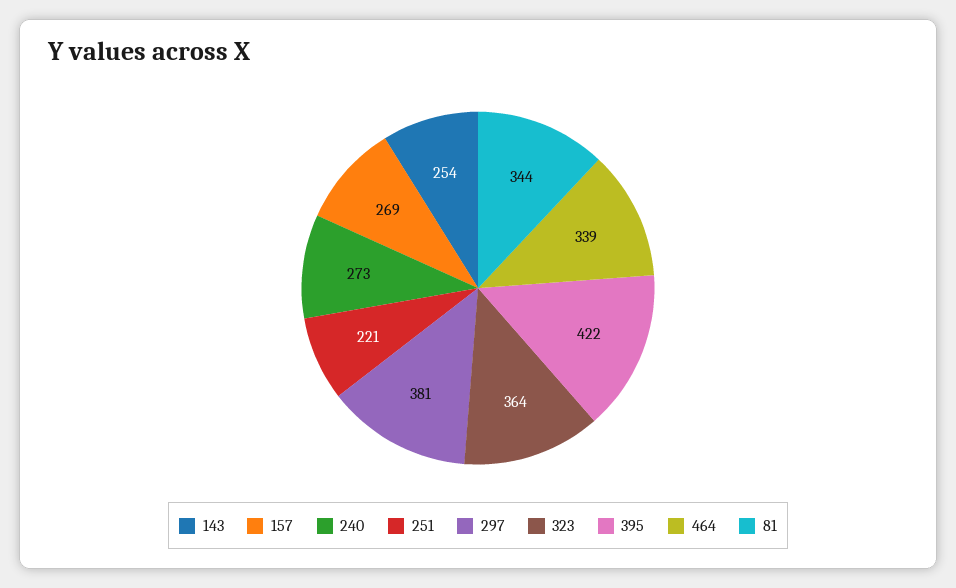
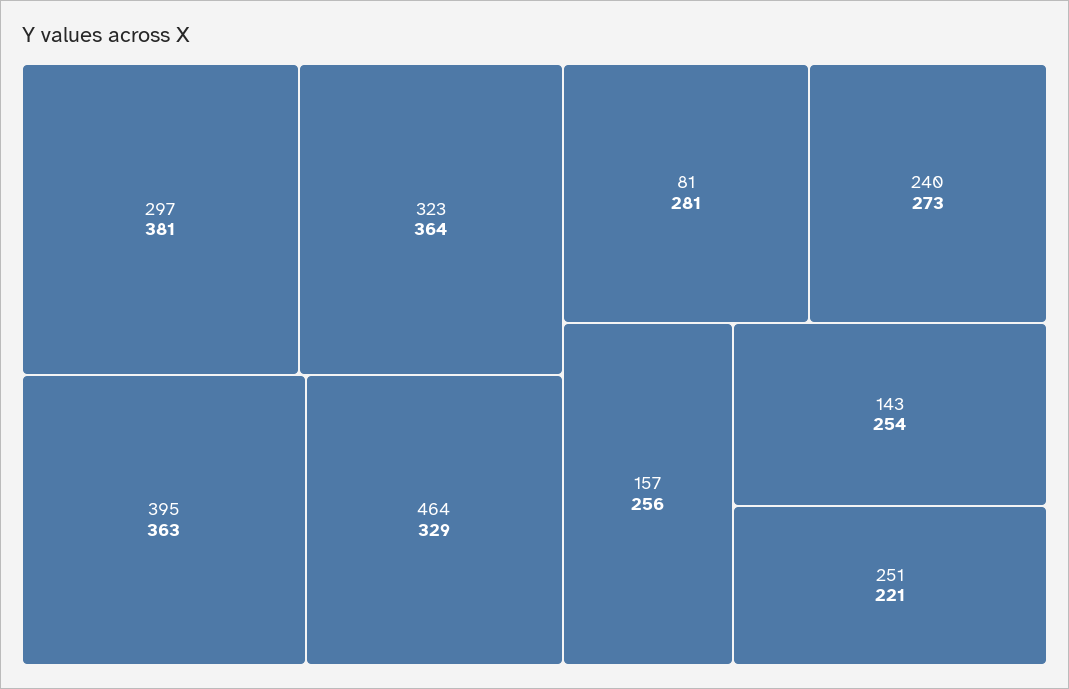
  {
    "143": 254,
-   "157": 269,
+   "157": 256,
    "240": 273,
    "251": 221,
    "297": 381,
    "323": 364,
-   "395": 422,
+   "395": 363,
-   "464": 339,
+   "464": 329,
-   "81": 344
+   "81": 281
  }

